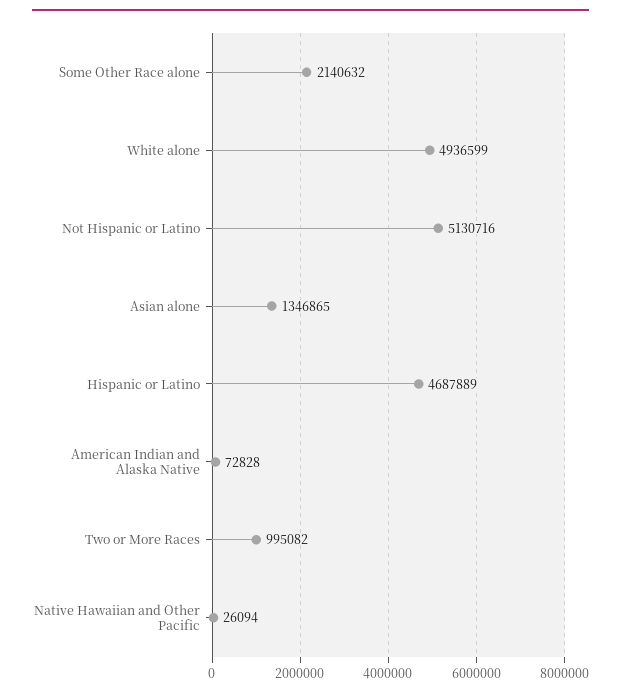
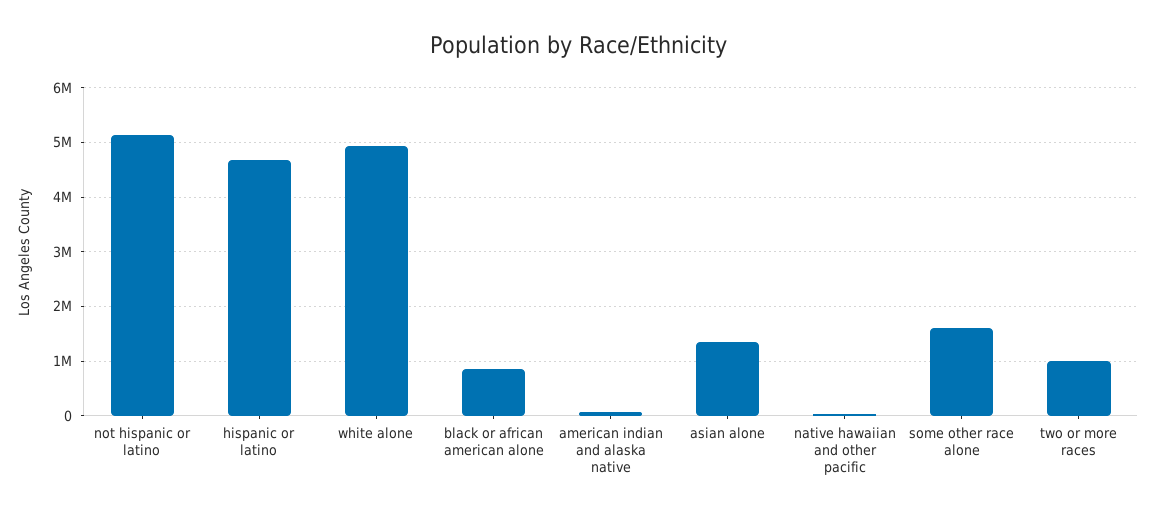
  {
-   "Some Other Race alone": 2140632,
+   "Some Other Race alone": 1600000,
    "White alone": 4936599,
    "Not Hispanic or Latino": 5130716,
    "Asian alone": 1346865,
    "Hispanic or Latino": 4687889,
    "American Indian and Alaska Native": 72828,
    "Two or More Races": 995082,
-   "Native Hawaiian and Other Pacific": 26094
+   "Native Hawaiian and Other Pacific": 26094,
+   "black or african american alone": 800000
  }

